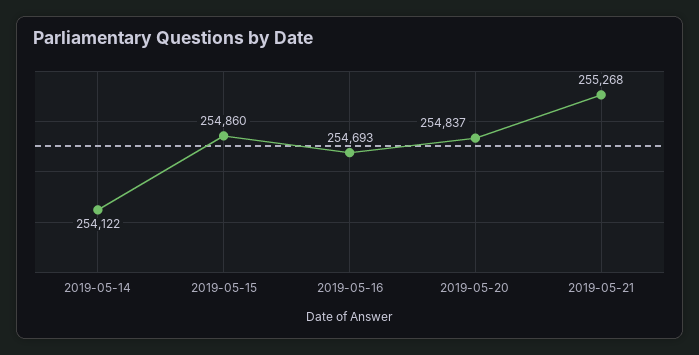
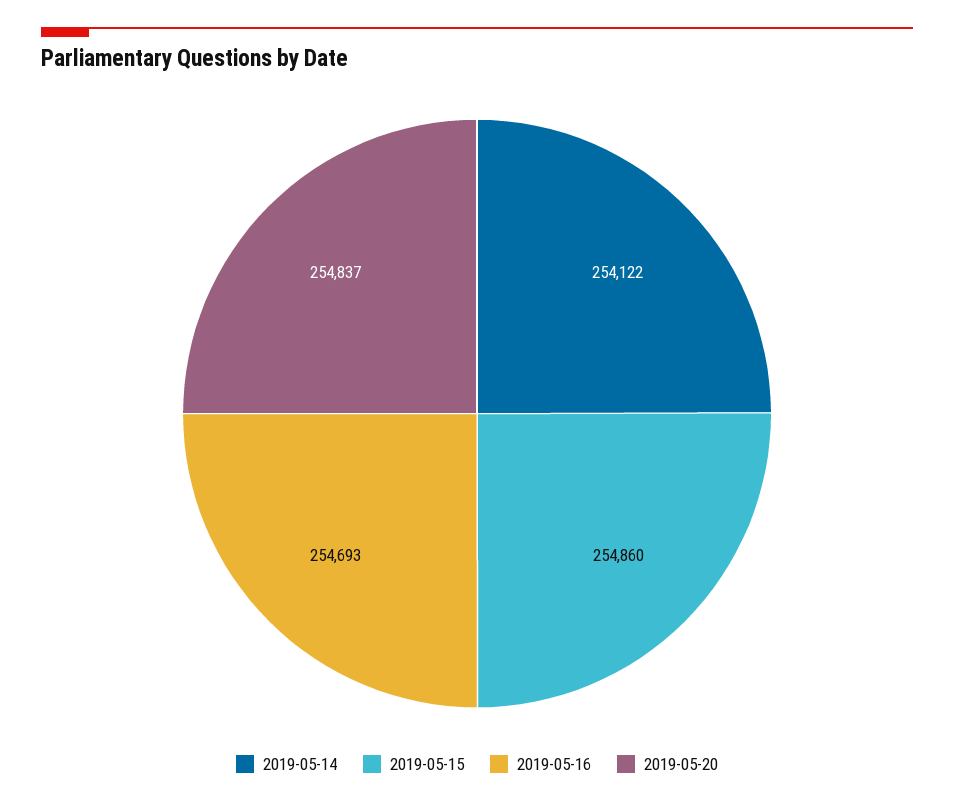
  {
    "2019-05-14": 254122,
    "2019-05-15": 254860,
    "2019-05-16": 254693,
-   "2019-05-20": 254837,
+   "2019-05-20": 254837
-   "2019-05-21": 255268
  }

